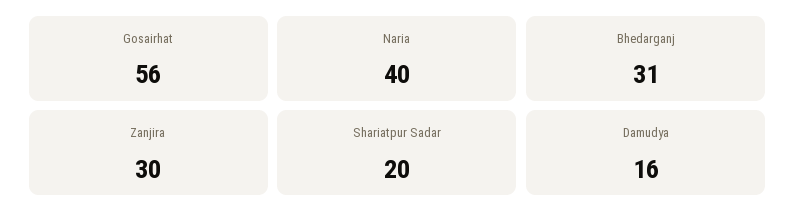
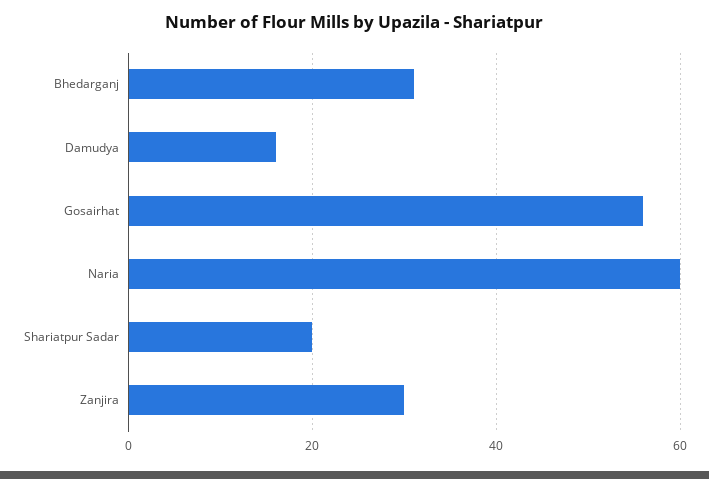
  {
    "Gosairhat": 56,
-   "Naria": 40,
+   "Naria": 60,
    "Bhedarganj": 31,
    "Zanjira": 30,
    "Shariatpur Sadar": 20,
    "Damudya": 16
  }

